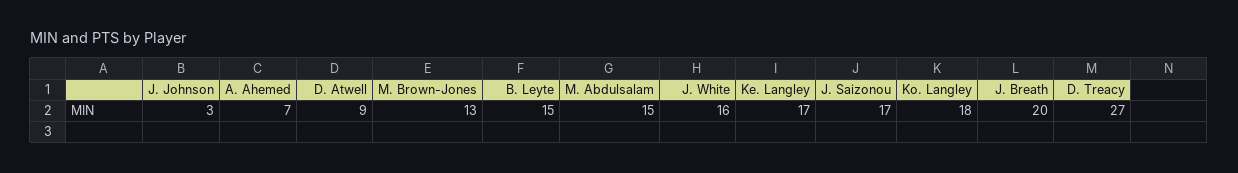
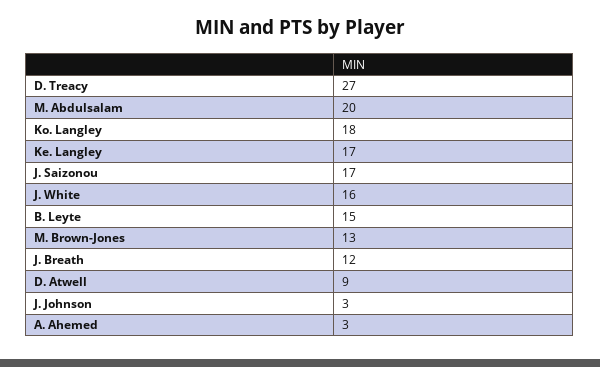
  {
    "J. Johnson": 3,
-   "A. Ahemed": 7,
+   "A. Ahemed": 3,
    "D. Atwell": 9,
    "M. Brown-Jones": 13,
    "B. Leyte": 15,
-   "M. Abdulsalam": 15,
+   "M. Abdulsalam": 20,
    "J. White": 16,
    "Ke. Langley": 17,
    "J. Saizonou": 17,
    "Ko. Langley": 18,
-   "J. Breath": 20,
+   "J. Breath": 12,
    "D. Treacy": 27
  }

